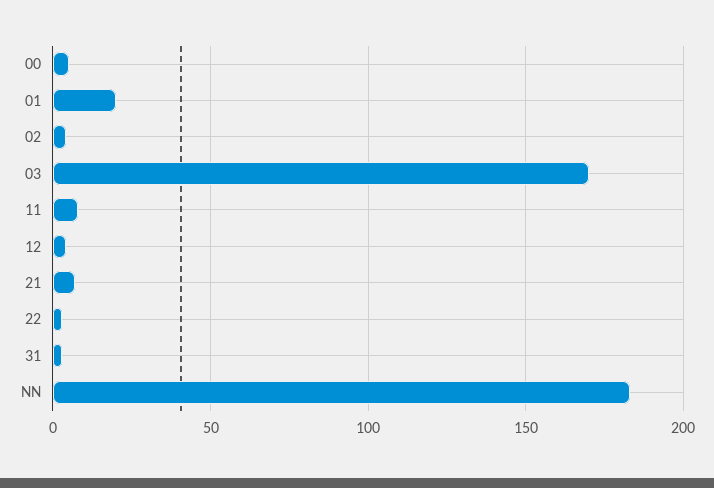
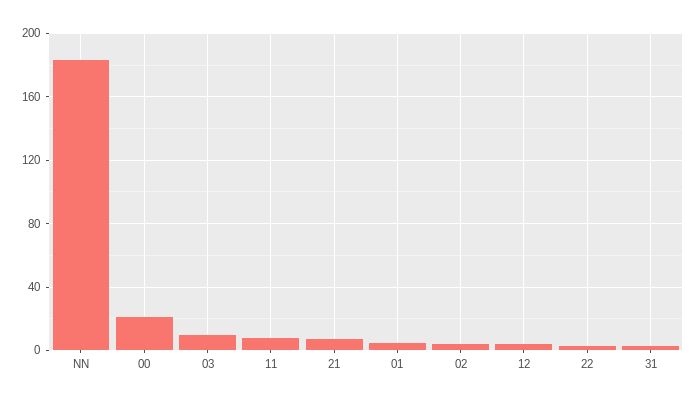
  {
-   "00": 5,
+   "00": 20,
-   "01": 20,
+   "01": 5,
    "02": 5,
-   "03": 170,
+   "03": 10,
    "11": 10,
    "12": 5,
    "21": 5,
    "22": 5,
    "31": 5,
    "NN": 185
  }

